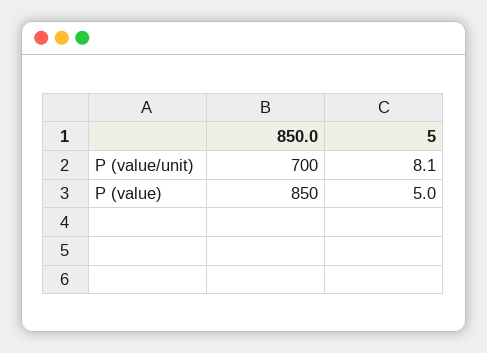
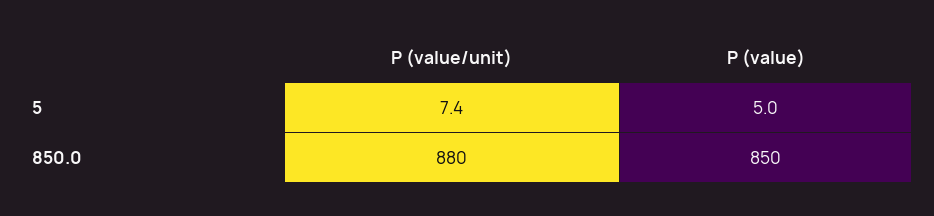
  {
    "850.0": {
-     "P (value/unit)": 700,
+     "P (value/unit)": 880,
      "P (value)": 850
    },
    "5": {
-     "P (value/unit)": 8.1,
+     "P (value/unit)": 7.4,
      "P (value)": 5
    }
  }

